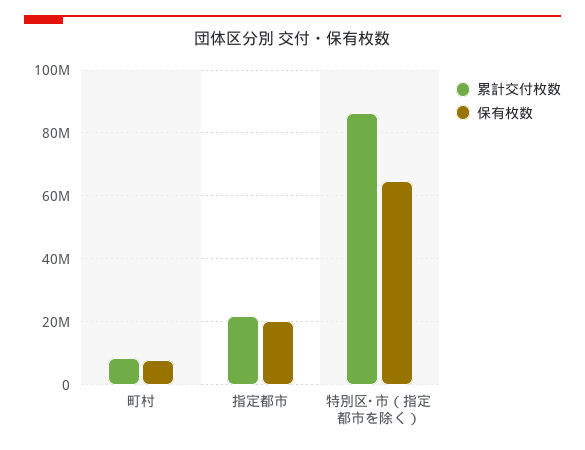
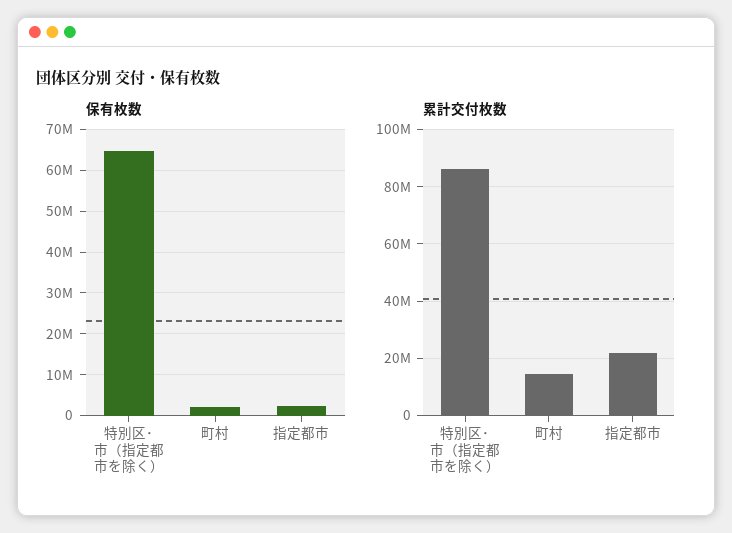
  {
    "累計交付枚数": {
-     "町村": 8000000,
+     "町村": 15000000,
      "指定都市": 22000000,
      "特別区･市（指定都市を除く）": 86000000
    },
    "保有枚数": {
-     "町村": 8000000,
+     "町村": 2000000,
-     "指定都市": 20000000,
+     "指定都市": 2000000,
      "特別区･市（指定都市を除く）": 64000000
    }
  }

